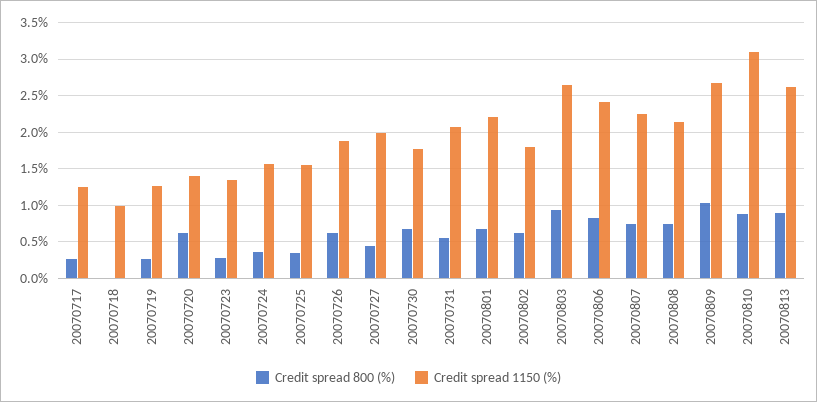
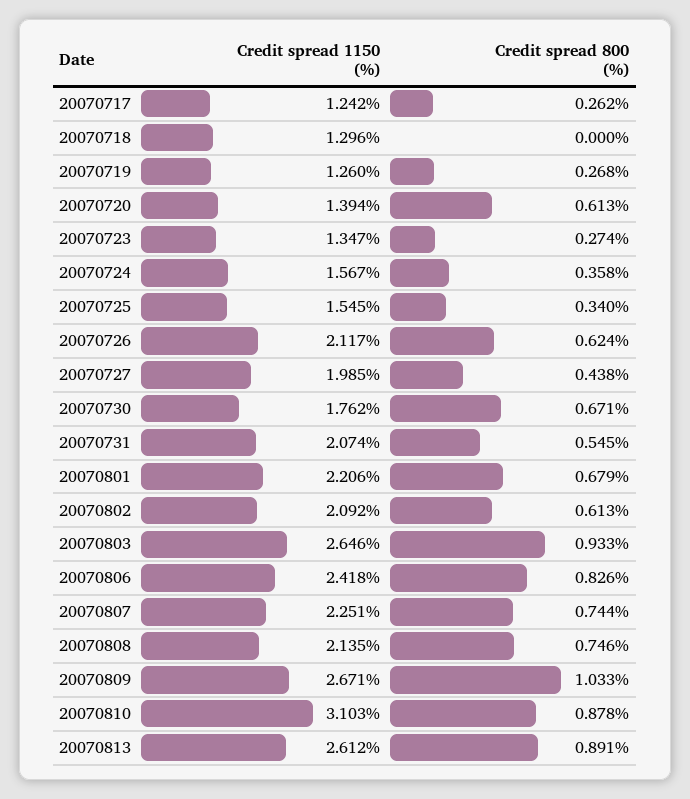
  {
    "Credit spread 800 (%)": {
      "20070717": 0.262,
      "20070718": 0,
      "20070719": 0.268,
      "20070720": 0.613,
      "20070723": 0.274,
      "20070724": 0.358,
      "20070725": 0.34,
      "20070726": 0.624,
      "20070727": 0.438,
      "20070730": 0.671,
      "20070731": 0.545,
      "20070801": 0.679,
      "20070802": 0.613,
      "20070803": 0.933,
      "20070806": 0.826,
      "20070807": 0.744,
      "20070808": 0.746,
      "20070809": 1.033,
      "20070810": 0.878,
      "20070813": 0.891
    },
    "Credit spread 1150 (%)": {
      "20070717": 1.242,
-     "20070718": 1,
+     "20070718": 1.296,
      "20070719": 1.26,
      "20070720": 1.394,
      "20070723": 1.347,
      "20070724": 1.567,
      "20070725": 1.545,
-     "20070726": 1.9,
+     "20070726": 2.117,
      "20070727": 1.985,
      "20070730": 1.762,
      "20070731": 2.074,
      "20070801": 2.206,
-     "20070802": 1.8,
+     "20070802": 2.092,
      "20070803": 2.646,
      "20070806": 2.418,
      "20070807": 2.251,
      "20070808": 2.135,
      "20070809": 2.671,
      "20070810": 3.103,
      "20070813": 2.612
    }
  }

